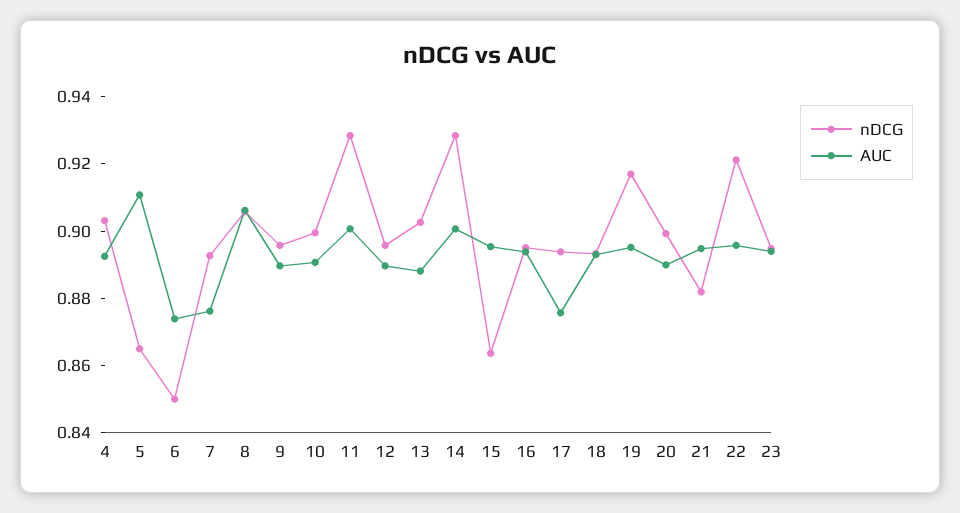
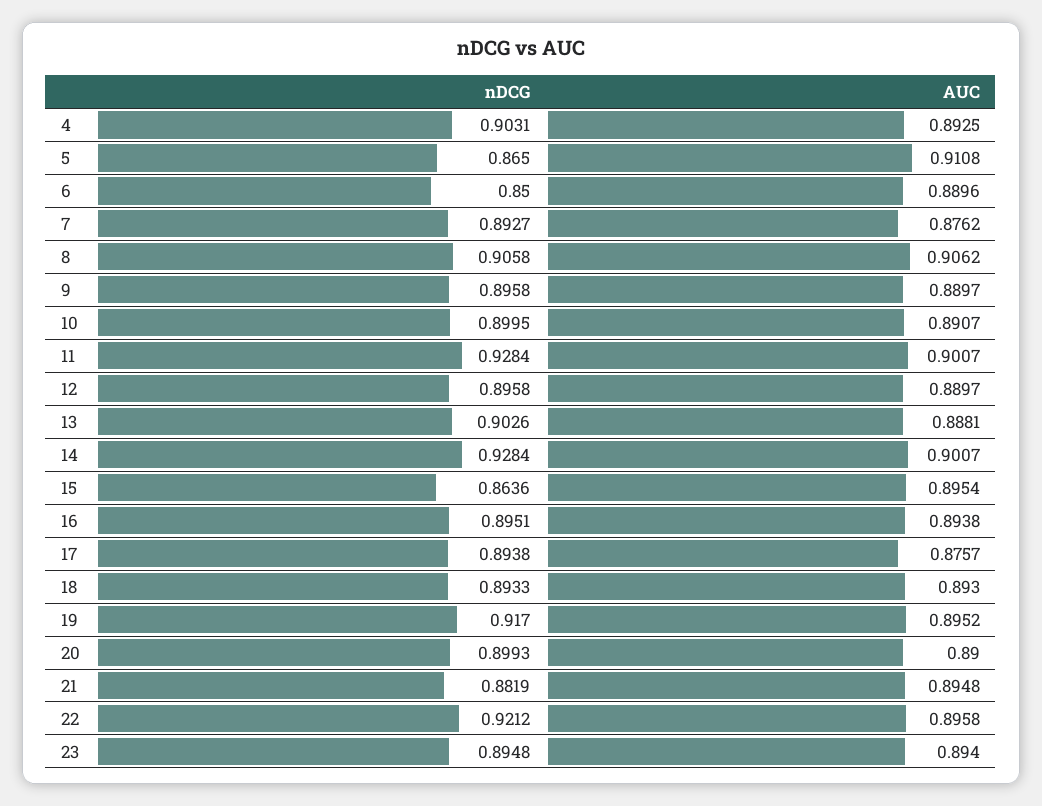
  {
    "nDCG": {
      "4": 0.9031,
      "5": 0.865,
      "6": 0.85,
      "7": 0.8927,
      "8": 0.9058,
      "9": 0.8958,
      "10": 0.8995,
      "11": 0.9284,
      "12": 0.8958,
      "13": 0.9026,
      "14": 0.9284,
      "15": 0.8636,
      "16": 0.8951,
      "17": 0.8938,
      "18": 0.8933,
      "19": 0.917,
      "20": 0.8993,
      "21": 0.8819,
      "22": 0.9212,
      "23": 0.8948
    },
    "AUC": {
      "4": 0.8925,
      "5": 0.9108,
-     "6": 0.875,
+     "6": 0.8896,
      "7": 0.8762,
      "8": 0.9062,
      "9": 0.8897,
      "10": 0.8907,
      "11": 0.9007,
      "12": 0.8897,
      "13": 0.8881,
      "14": 0.9007,
      "15": 0.8954,
      "16": 0.8938,
      "17": 0.8757,
      "18": 0.893,
      "19": 0.8952,
      "20": 0.89,
      "21": 0.8948,
      "22": 0.8958,
      "23": 0.894
    }
  }

